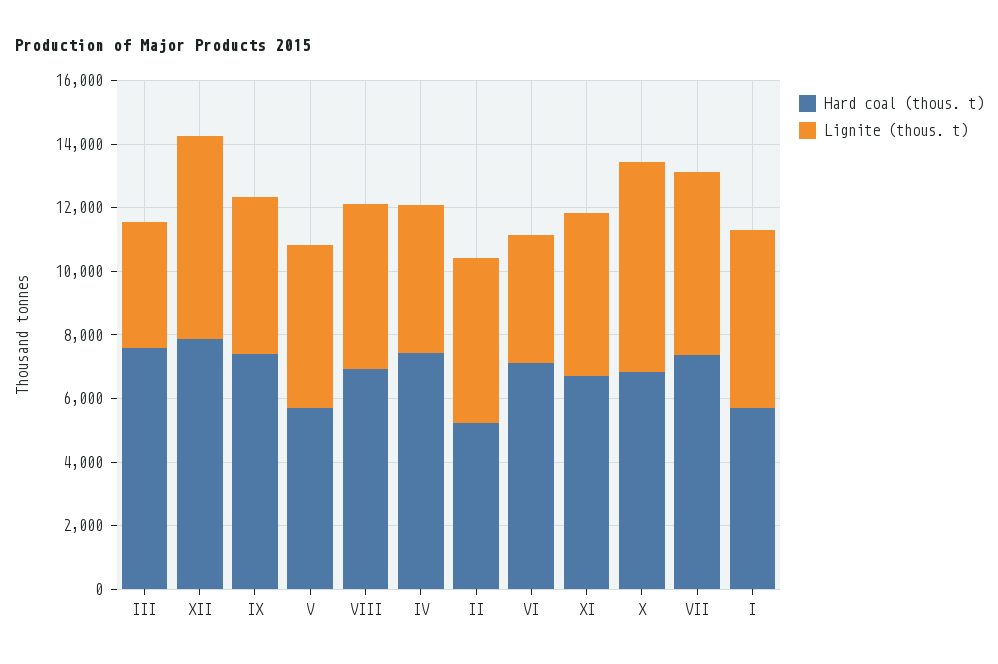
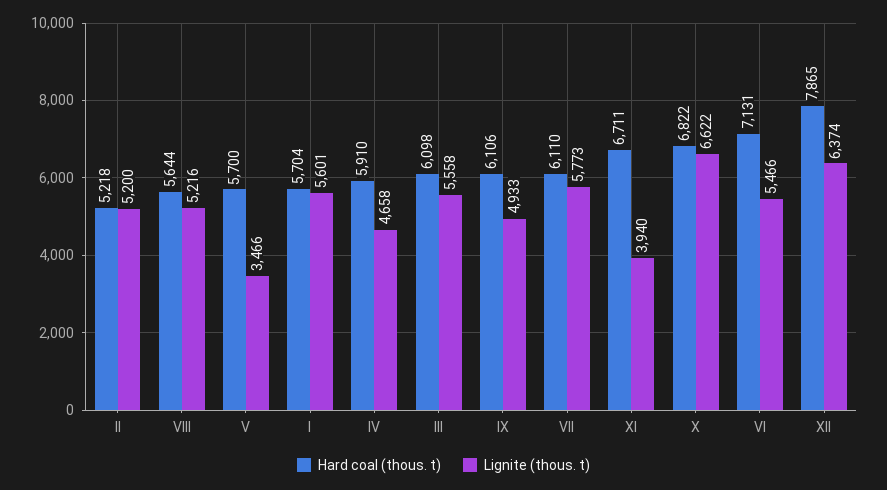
  {
    "Hard coal (thous. t)": {
-     "III": 7500,
+     "III": 6098,
      "XII": 7865,
-     "IX": 7500,
+     "IX": 6106,
      "V": 5700,
-     "VIII": 7000,
+     "VIII": 5644,
-     "IV": 7500,
+     "IV": 5910,
      "II": 5218,
      "VI": 7131,
      "XI": 6711,
      "X": 6822,
-     "VII": 7500,
+     "VII": 6110,
      "I": 5704
    },
    "Lignite (thous. t)": {
-     "III": 4000,
+     "III": 5558,
      "XII": 6374,
      "IX": 4933,
-     "V": 5000,
+     "V": 3466,
      "VIII": 5216,
      "IV": 4658,
      "II": 5200,
-     "VI": 4000,
+     "VI": 5466,
-     "XI": 5000,
+     "XI": 3940,
      "X": 6622,
      "VII": 5773,
      "I": 5601
    }
  }

